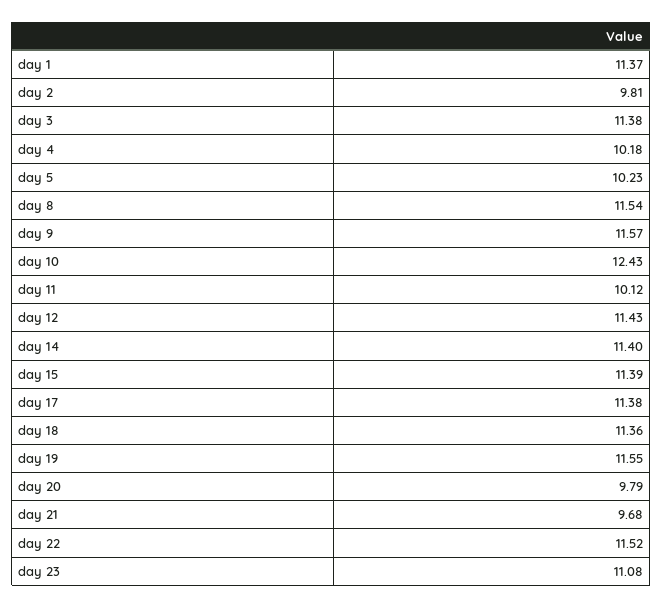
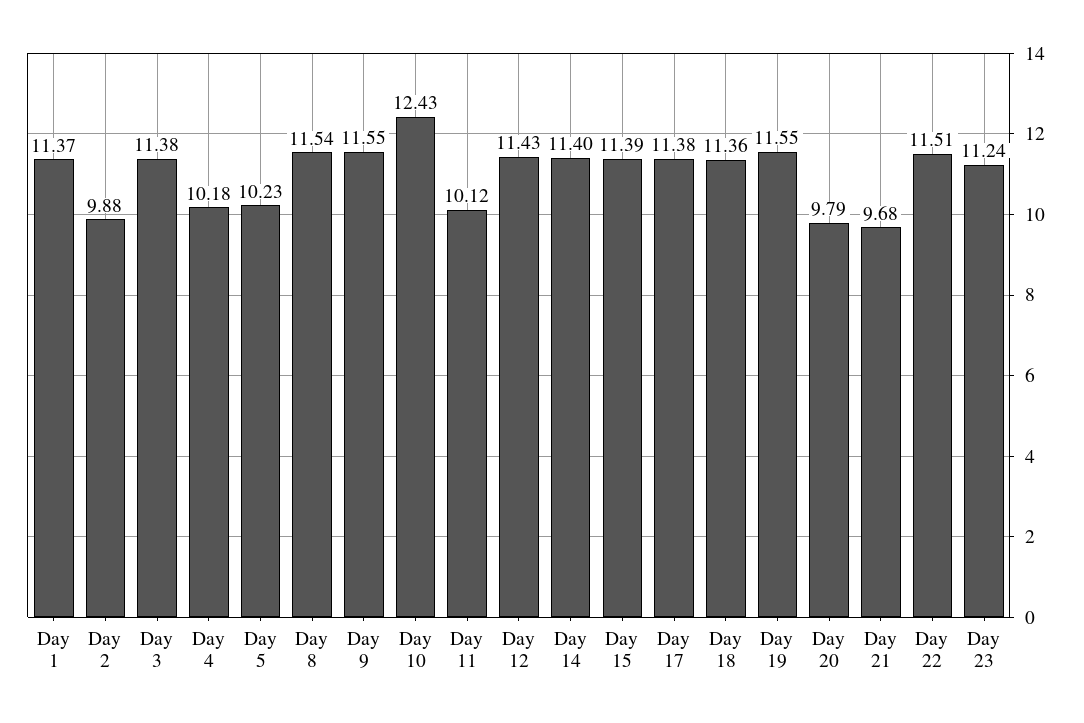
  {
    "day 1": 11.37,
-   "day 2": 9.81,
+   "day 2": 9.88,
    "day 3": 11.38,
    "day 4": 10.18,
    "day 5": 10.23,
    "day 8": 11.54,
-   "day 9": 11.57,
+   "day 9": 11.55,
    "day 10": 12.43,
    "day 11": 10.12,
    "day 12": 11.43,
    "day 14": 11.4,
    "day 15": 11.39,
    "day 17": 11.38,
    "day 18": 11.36,
    "day 19": 11.55,
    "day 20": 9.79,
    "day 21": 9.68,
-   "day 22": 11.52,
+   "day 22": 11.51,
-   "day 23": 11.08
+   "day 23": 11.24
  }

